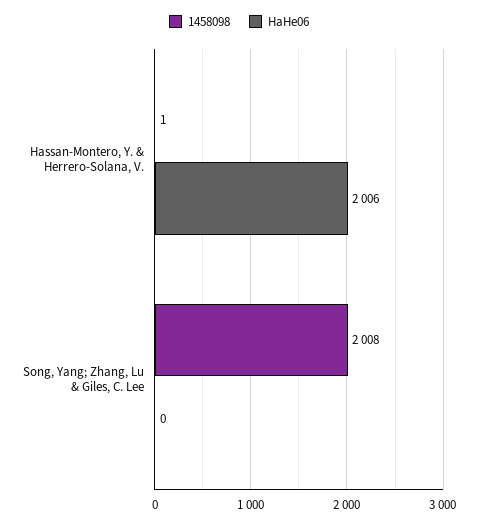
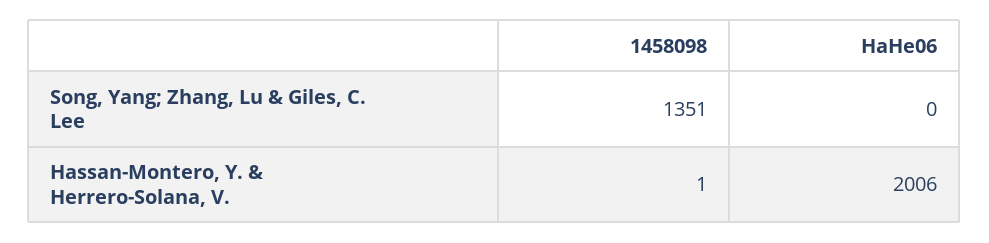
  {
    "1458098": {
      "Hassan-Montero, Y. & Herrero-Solana, V.": 1,
-     "Song, Yang; Zhang, Lu & Giles, C. Lee": 2008
+     "Song, Yang; Zhang, Lu & Giles, C. Lee": 1351
    },
    "HaHe06": {
      "Hassan-Montero, Y. & Herrero-Solana, V.": 2006,
      "Song, Yang; Zhang, Lu & Giles, C. Lee": 0
    }
  }

